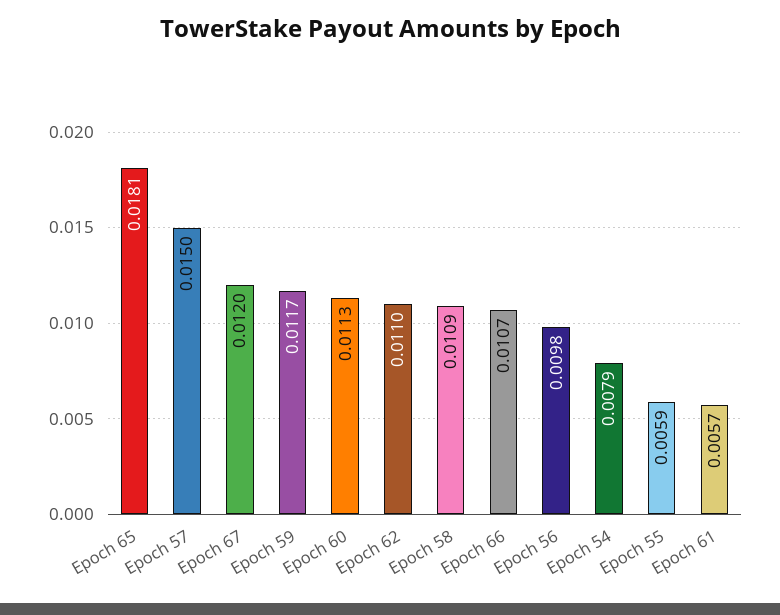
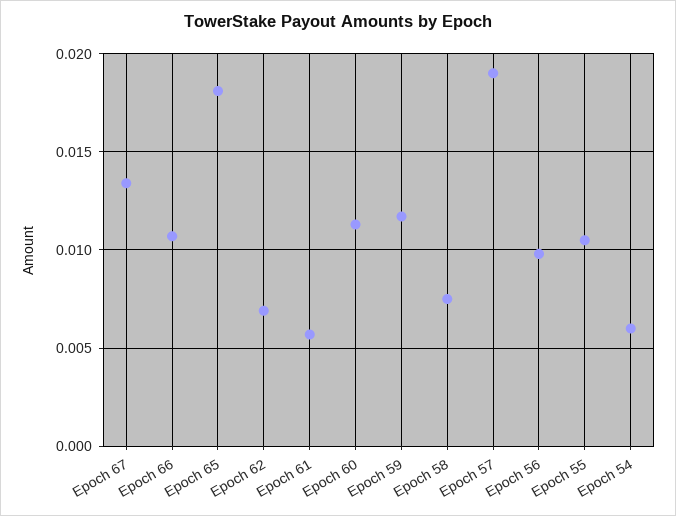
  {
    "Epoch 65": 0.0181,
-   "Epoch 57": 0.015,
+   "Epoch 57": 0.019,
-   "Epoch 67": 0.012,
+   "Epoch 67": 0.0135,
    "Epoch 59": 0.0117,
    "Epoch 60": 0.0113,
-   "Epoch 62": 0.011,
+   "Epoch 62": 0.007,
-   "Epoch 58": 0.0109,
+   "Epoch 58": 0.0075,
    "Epoch 66": 0.0107,
    "Epoch 56": 0.0098,
-   "Epoch 54": 0.0079,
+   "Epoch 54": 0.006,
-   "Epoch 55": 0.0059,
+   "Epoch 55": 0.0105,
    "Epoch 61": 0.0057
  }

